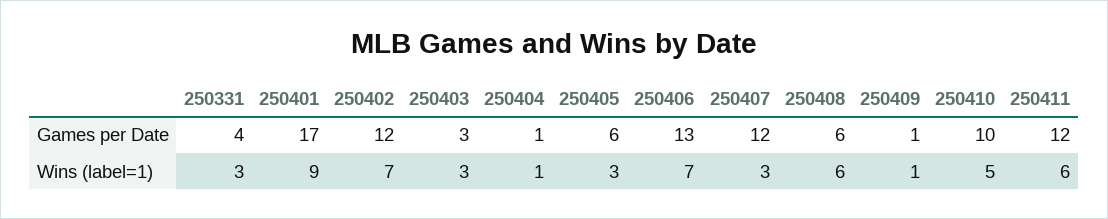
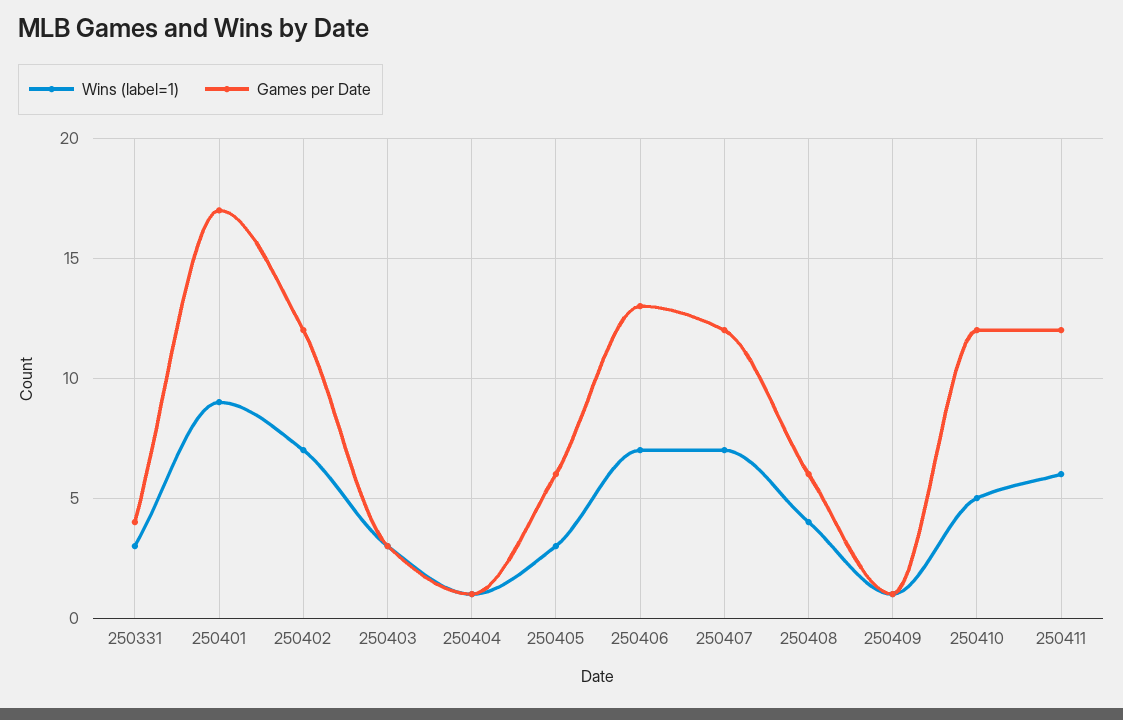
  {
    "Games per Date": {
      "250331": 4,
      "250401": 17,
      "250402": 12,
      "250403": 3,
      "250404": 1,
      "250405": 6,
      "250406": 13,
      "250407": 12,
      "250408": 6,
      "250409": 1,
-     "250410": 10,
+     "250410": 12,
      "250411": 12
    },
    "Wins (label=1)": {
      "250331": 3,
      "250401": 9,
      "250402": 7,
      "250403": 3,
      "250404": 1,
      "250405": 3,
      "250406": 7,
-     "250407": 3,
+     "250407": 7,
-     "250408": 6,
+     "250408": 4,
      "250409": 1,
      "250410": 5,
      "250411": 6
    }
  }

